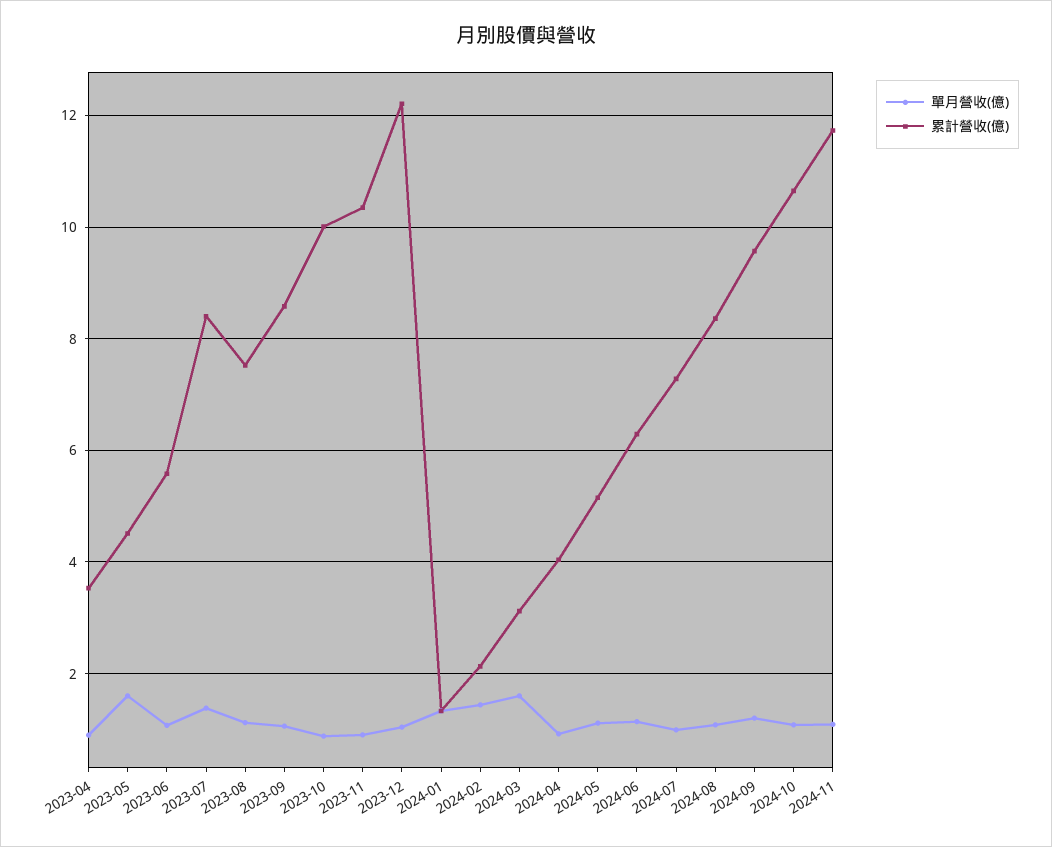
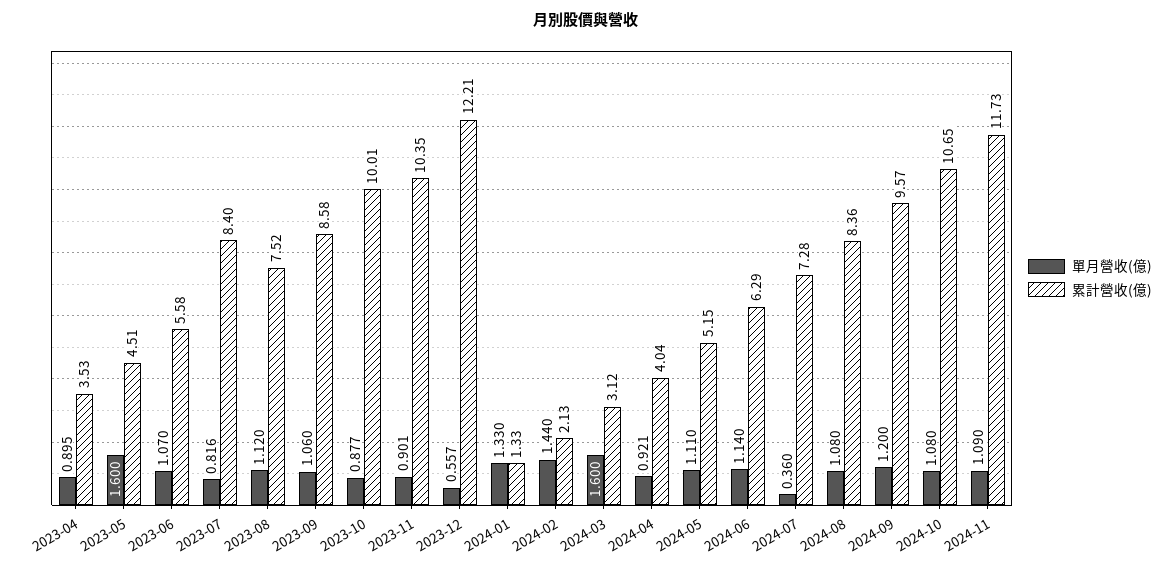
  {
    "單月營收(億)": {
      "2023-04": 0.895,
      "2023-05": 1.6,
      "2023-06": 1.07,
-     "2023-07": 1.4,
+     "2023-07": 0.816,
      "2023-08": 1.12,
      "2023-09": 1.06,
      "2023-10": 0.877,
      "2023-11": 0.901,
-     "2023-12": 1,
+     "2023-12": 0.557,
      "2024-01": 1.33,
      "2024-02": 1.44,
      "2024-03": 1.6,
      "2024-04": 0.921,
      "2024-05": 1.11,
      "2024-06": 1.14,
-     "2024-07": 1,
+     "2024-07": 0.36,
      "2024-08": 1.08,
      "2024-09": 1.2,
      "2024-10": 1.08,
      "2024-11": 1.09
    },
    "累計營收(億)": {
      "2023-04": 3.53,
      "2023-05": 4.51,
      "2023-06": 5.58,
      "2023-07": 8.4,
      "2023-08": 7.52,
      "2023-09": 8.58,
      "2023-10": 10.01,
      "2023-11": 10.35,
      "2023-12": 12.21,
      "2024-01": 1.33,
      "2024-02": 2.13,
      "2024-03": 3.12,
      "2024-04": 4.04,
      "2024-05": 5.15,
      "2024-06": 6.29,
      "2024-07": 7.28,
      "2024-08": 8.36,
      "2024-09": 9.57,
      "2024-10": 10.65,
      "2024-11": 11.73
    }
  }

